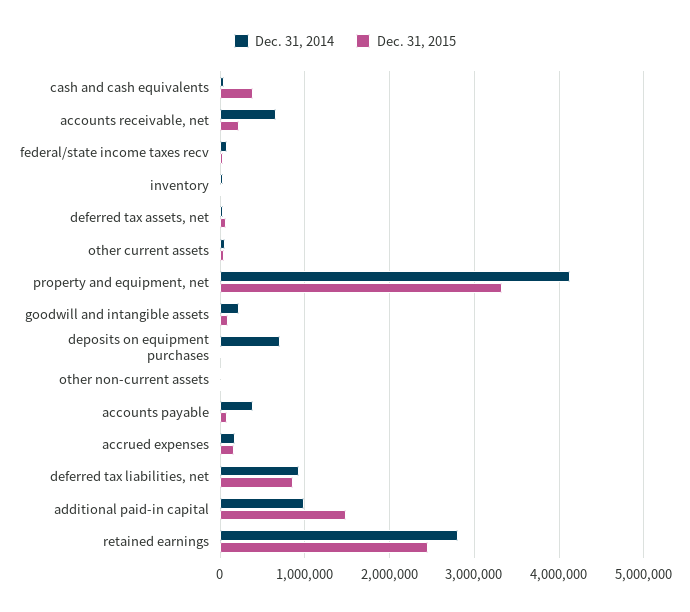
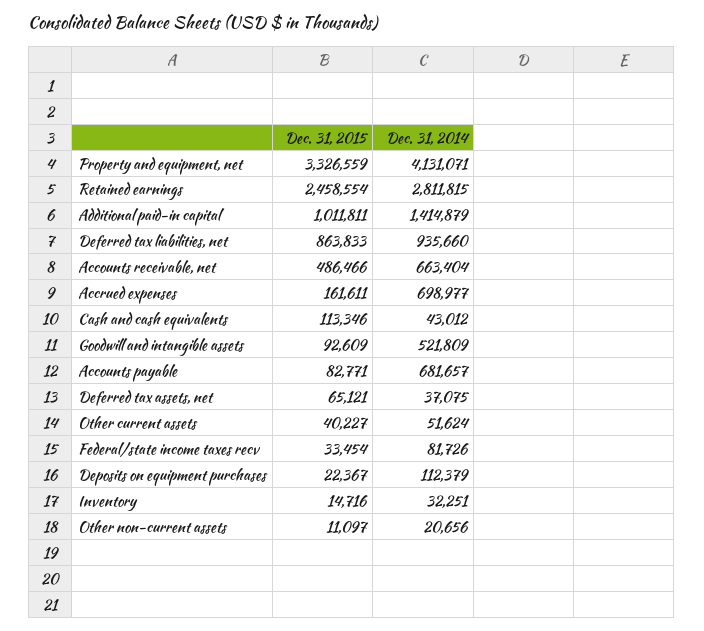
  {
    "Dec. 31, 2014": {
      "cash and cash equivalents": 43012,
      "accounts receivable, net": 663404,
      "federal/state income taxes recv": 81726,
      "inventory": 32251,
      "deferred tax assets, net": 37075,
      "other current assets": 51624,
      "property and equipment, net": 4131071,
-     "goodwill and intangible assets": 200000,
+     "goodwill and intangible assets": 521809,
-     "deposits on equipment purchases": 700000,
+     "deposits on equipment purchases": 112379,
      "other non-current assets": 20656,
-     "accounts payable": 400000,
+     "accounts payable": 681657,
-     "accrued expenses": 200000,
+     "accrued expenses": 698977,
      "deferred tax liabilities, net": 935660,
-     "additional paid-in capital": 1000000,
+     "additional paid-in capital": 1414879,
      "retained earnings": 2811815
    },
    "Dec. 31, 2015": {
-     "cash and cash equivalents": 400000,
+     "cash and cash equivalents": 113346,
-     "accounts receivable, net": 200000,
+     "accounts receivable, net": 486466,
      "federal/state income taxes recv": 33454,
      "inventory": 14716,
      "deferred tax assets, net": 65121,
      "other current assets": 40227,
      "property and equipment, net": 3326559,
      "goodwill and intangible assets": 92609,
      "deposits on equipment purchases": 22367,
      "other non-current assets": 11097,
      "accounts payable": 82771,
      "accrued expenses": 161611,
      "deferred tax liabilities, net": 863833,
-     "additional paid-in capital": 1500000,
+     "additional paid-in capital": 1011811,
      "retained earnings": 2458554
    }
  }

